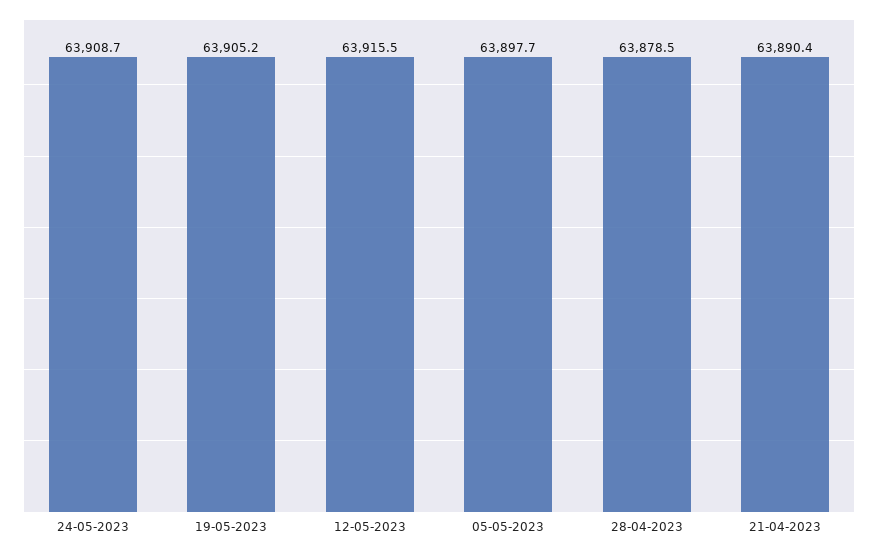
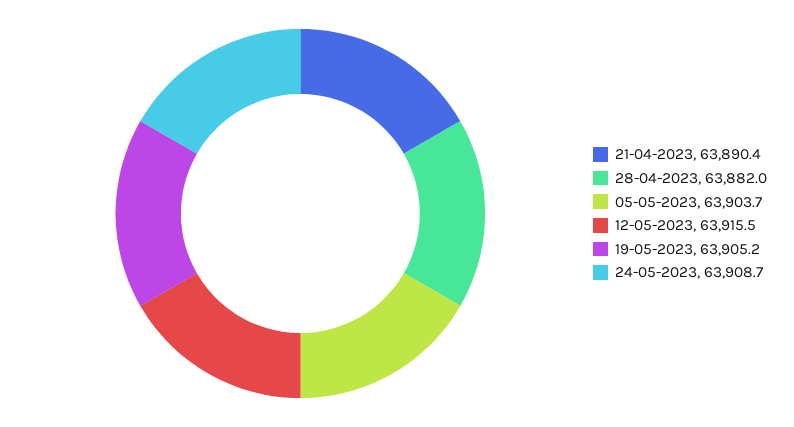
  {
    "24-05-2023": 63908.7,
    "19-05-2023": 63905.2,
    "12-05-2023": 63915.5,
-   "05-05-2023": 63897.7,
+   "05-05-2023": 63903.7,
-   "28-04-2023": 63878.5,
+   "28-04-2023": 63882,
    "21-04-2023": 63890.4
  }

